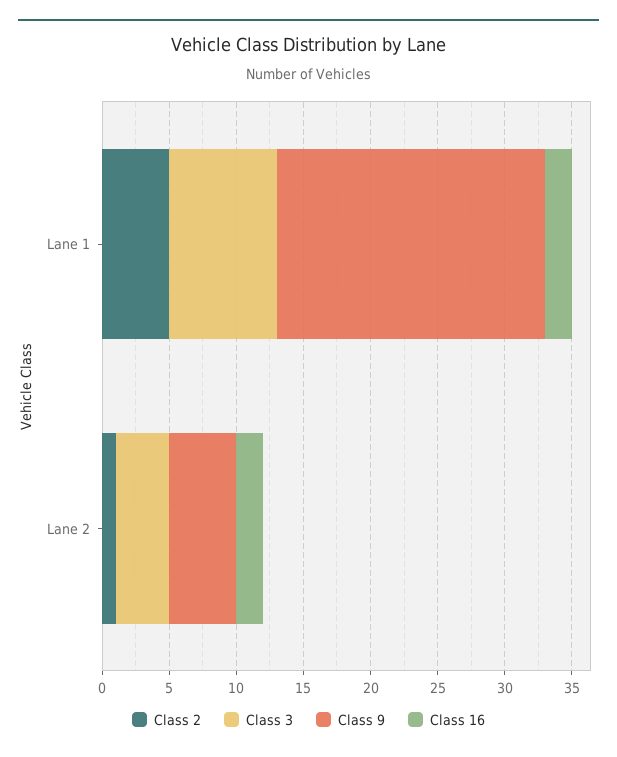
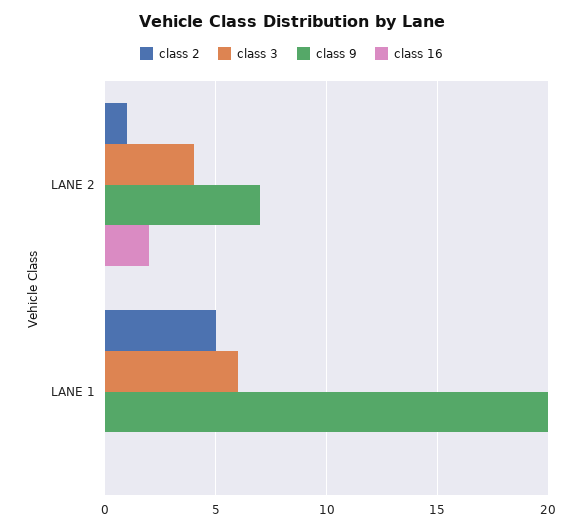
  {
    "Class 2": {
      "Lane 1": 5,
      "Lane 2": 1
    },
    "Class 3": {
-     "Lane 1": 8,
+     "Lane 1": 6,
      "Lane 2": 4
    },
    "Class 9": {
      "Lane 1": 20,
-     "Lane 2": 5
+     "Lane 2": 7
    },
    "Class 16": {
-     "Lane 1": 2,
+     "Lane 1": 0,
      "Lane 2": 2
    }
  }

